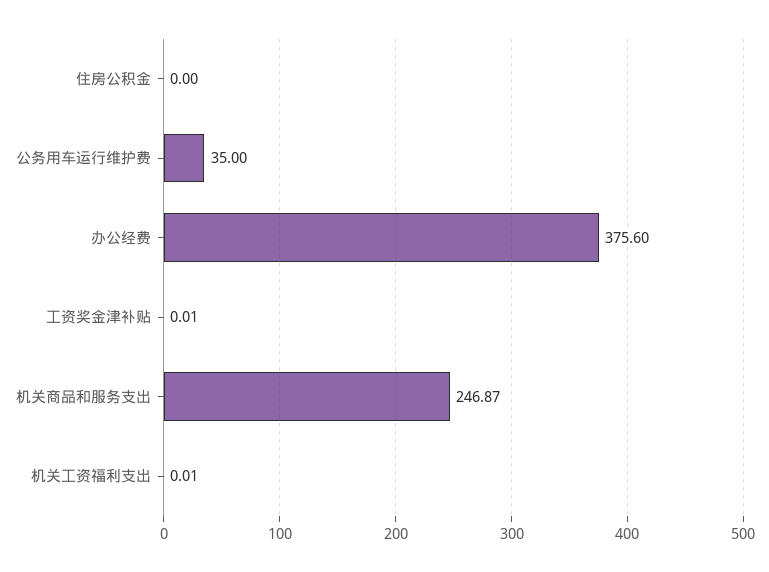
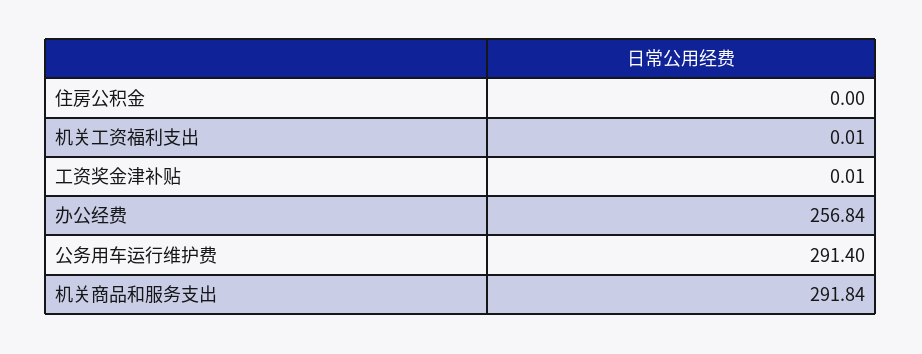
  {
    "住房公积金": 0,
-   "公务用车运行维护费": 35,
+   "公务用车运行维护费": 291.4,
-   "办公经费": 375.6,
+   "办公经费": 256.84,
    "工资奖金津补贴": 0.01,
-   "机关商品和服务支出": 246.87,
+   "机关商品和服务支出": 291.84,
    "机关工资福利支出": 0.01
  }

